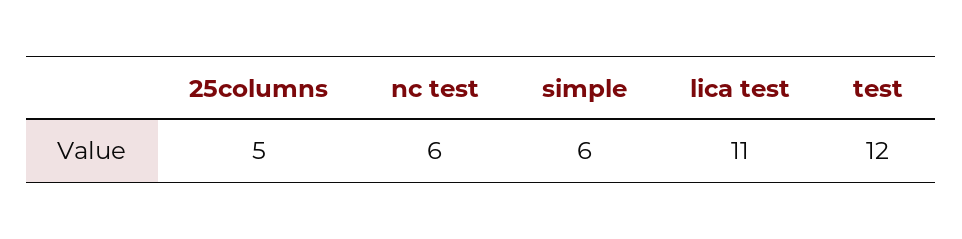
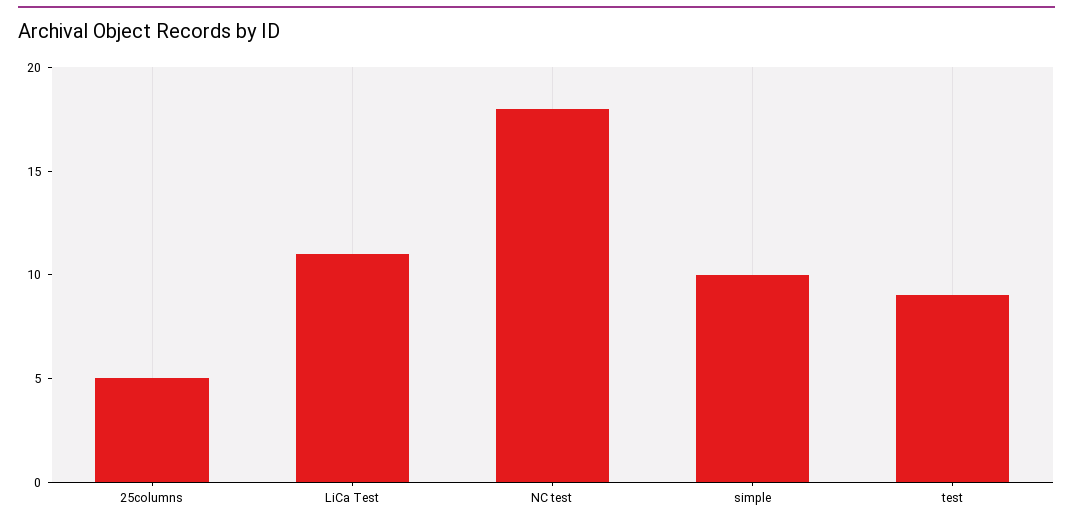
  {
    "25columns": 5,
-   "nc test": 6,
+   "nc test": 18,
-   "simple": 6,
+   "simple": 10,
    "lica test": 11,
-   "test": 12
+   "test": 9
  }

